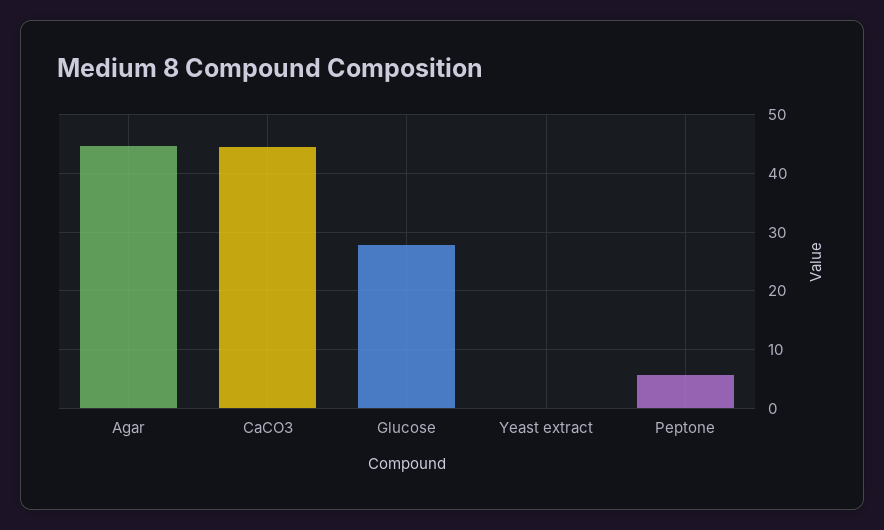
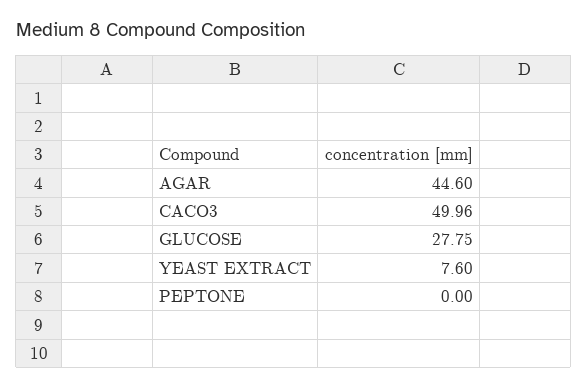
  {
    "Agar": 44.6,
-   "CaCO3": 44,
+   "CaCO3": 49.96,
    "Glucose": 27.75,
-   "Yeast extract": 0,
+   "Yeast extract": 7.6,
-   "Peptone": 6
+   "Peptone": 0
  }

